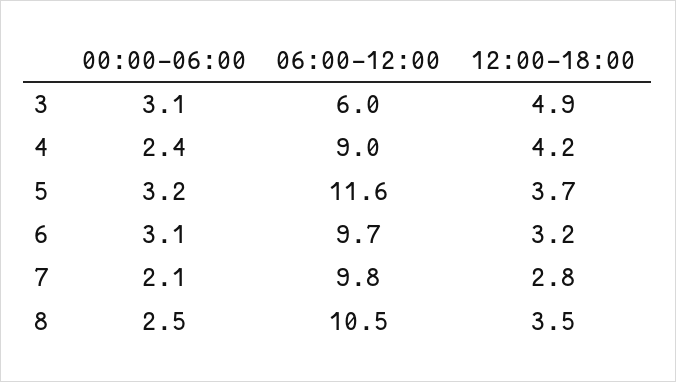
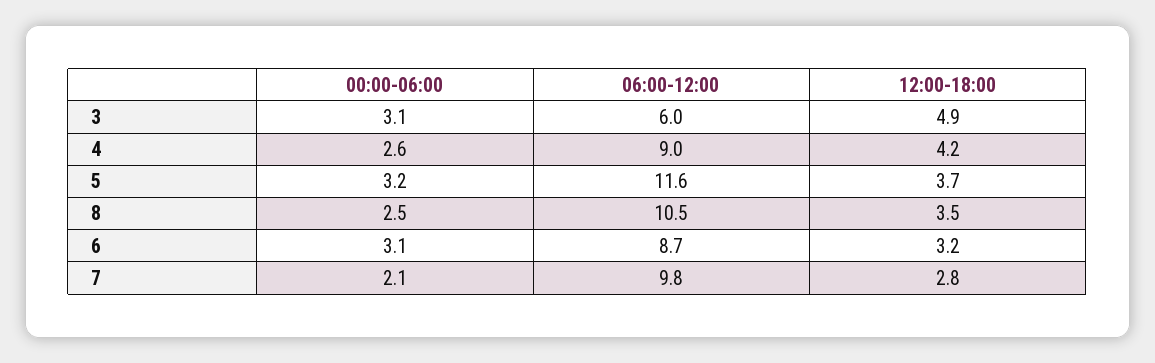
  {
    "00:00-06:00": {
      "3": 3.1,
-     "4": 2.4,
+     "4": 2.6,
      "5": 3.2,
      "6": 3.1,
      "7": 2.1,
      "8": 2.5
    },
    "06:00-12:00": {
      "3": 6,
      "4": 9,
      "5": 11.6,
-     "6": 9.7,
+     "6": 8.7,
      "7": 9.8,
      "8": 10.5
    },
    "12:00-18:00": {
      "3": 4.9,
      "4": 4.2,
      "5": 3.7,
      "6": 3.2,
      "7": 2.8,
      "8": 3.5
    }
  }

